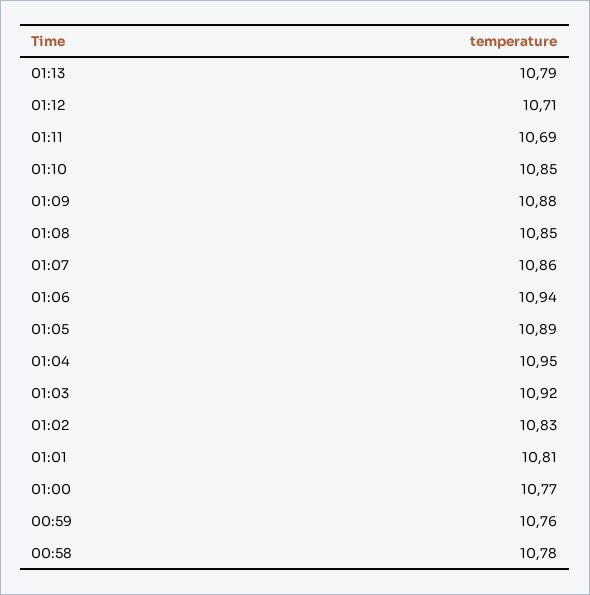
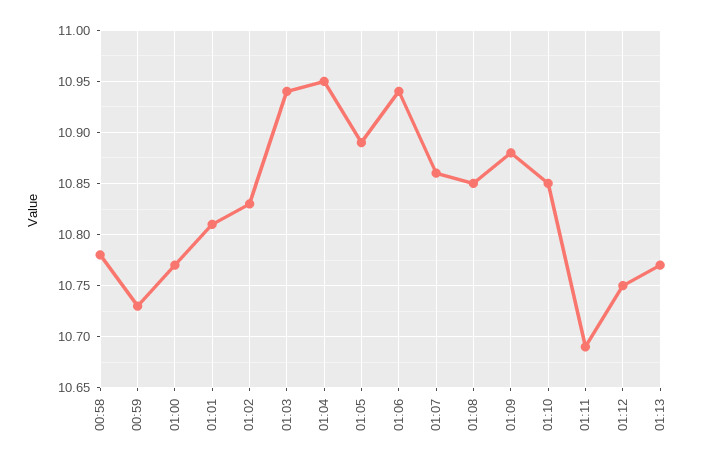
  {
-   "01:13": 10.79,
+   "01:13": 10.77,
-   "01:12": 10.71,
+   "01:12": 10.75,
    "01:11": 10.69,
    "01:10": 10.85,
    "01:09": 10.88,
    "01:08": 10.85,
    "01:07": 10.86,
    "01:06": 10.94,
    "01:05": 10.89,
    "01:04": 10.95,
-   "01:03": 10.92,
+   "01:03": 10.94,
    "01:02": 10.83,
    "01:01": 10.81,
    "01:00": 10.77,
-   "00:59": 10.76,
+   "00:59": 10.73,
    "00:58": 10.78
  }

